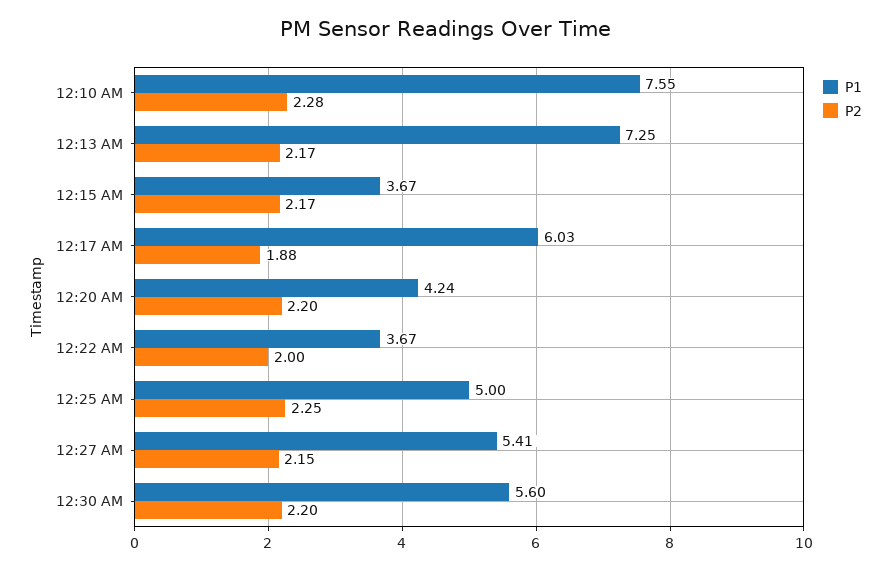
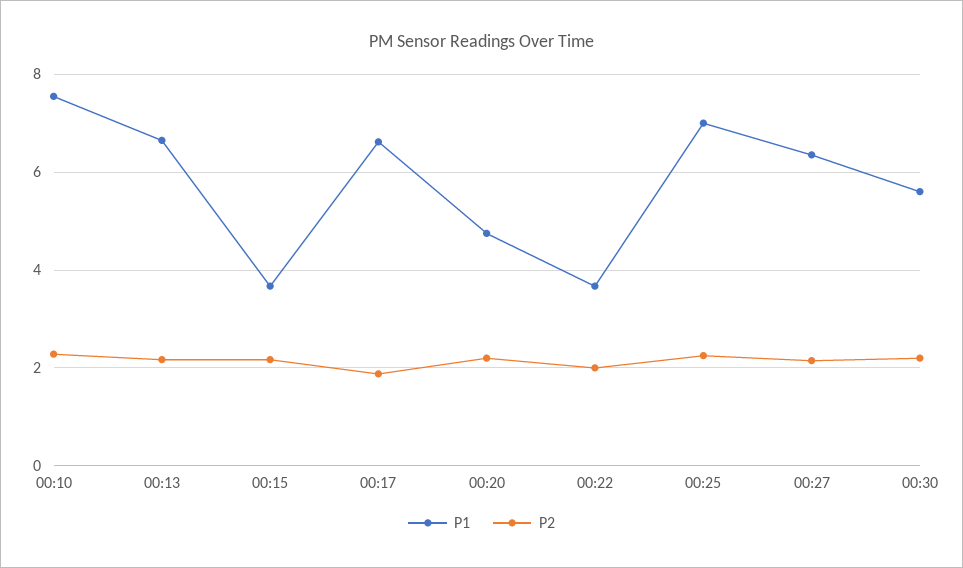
  {
    "P1": {
      "12:10 AM": 7.55,
-     "12:13 AM": 7.25,
+     "12:13 AM": 6.6,
      "12:15 AM": 3.67,
-     "12:17 AM": 6.03,
+     "12:17 AM": 6.6,
-     "12:20 AM": 4.24,
+     "12:20 AM": 4.8,
      "12:22 AM": 3.67,
-     "12:25 AM": 5,
+     "12:25 AM": 7,
-     "12:27 AM": 5.41,
+     "12:27 AM": 6.4,
      "12:30 AM": 5.6
    },
    "P2": {
      "12:10 AM": 2.28,
      "12:13 AM": 2.17,
      "12:15 AM": 2.17,
      "12:17 AM": 1.88,
      "12:20 AM": 2.2,
      "12:22 AM": 2,
      "12:25 AM": 2.25,
      "12:27 AM": 2.15,
      "12:30 AM": 2.2
    }
  }

